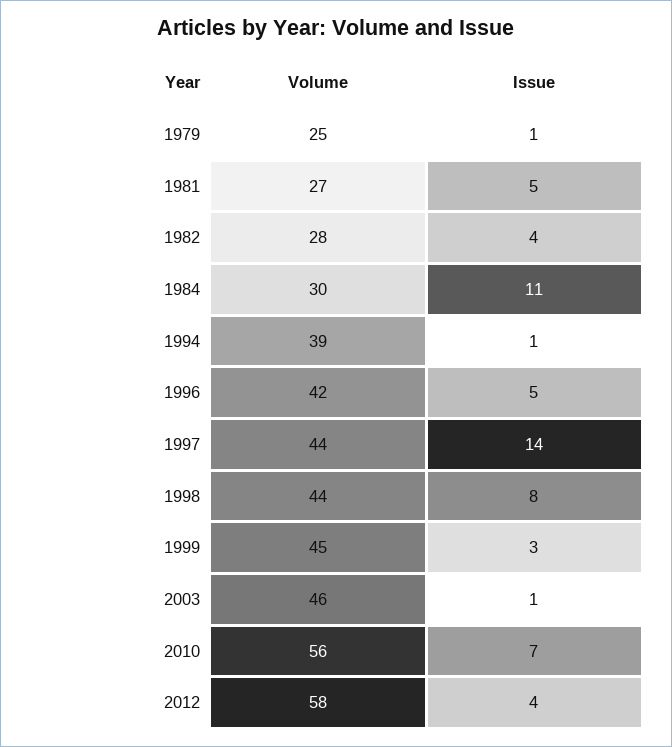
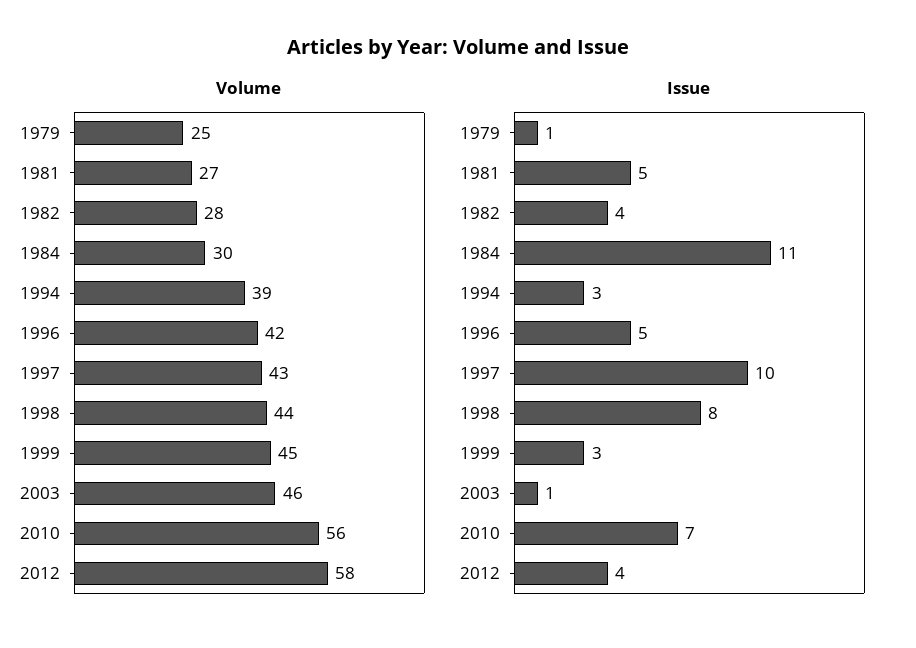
  {
    "Volume": {
      "1979": 25,
      "1981": 27,
      "1982": 28,
      "1984": 30,
      "1994": 39,
      "1996": 42,
-     "1997": 44,
+     "1997": 43,
      "1998": 44,
      "1999": 45,
      "2003": 46,
      "2010": 56,
      "2012": 58
    },
    "Issue": {
      "1979": 1,
      "1981": 5,
      "1982": 4,
      "1984": 11,
-     "1994": 1,
+     "1994": 3,
      "1996": 5,
-     "1997": 14,
+     "1997": 10,
      "1998": 8,
      "1999": 3,
      "2003": 1,
      "2010": 7,
      "2012": 4
    }
  }

